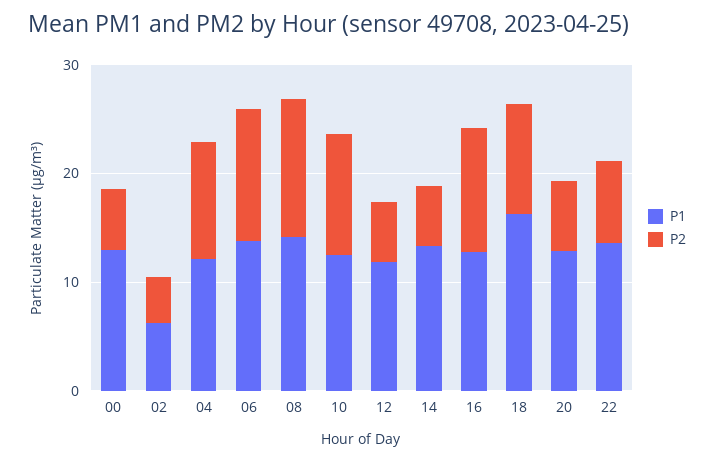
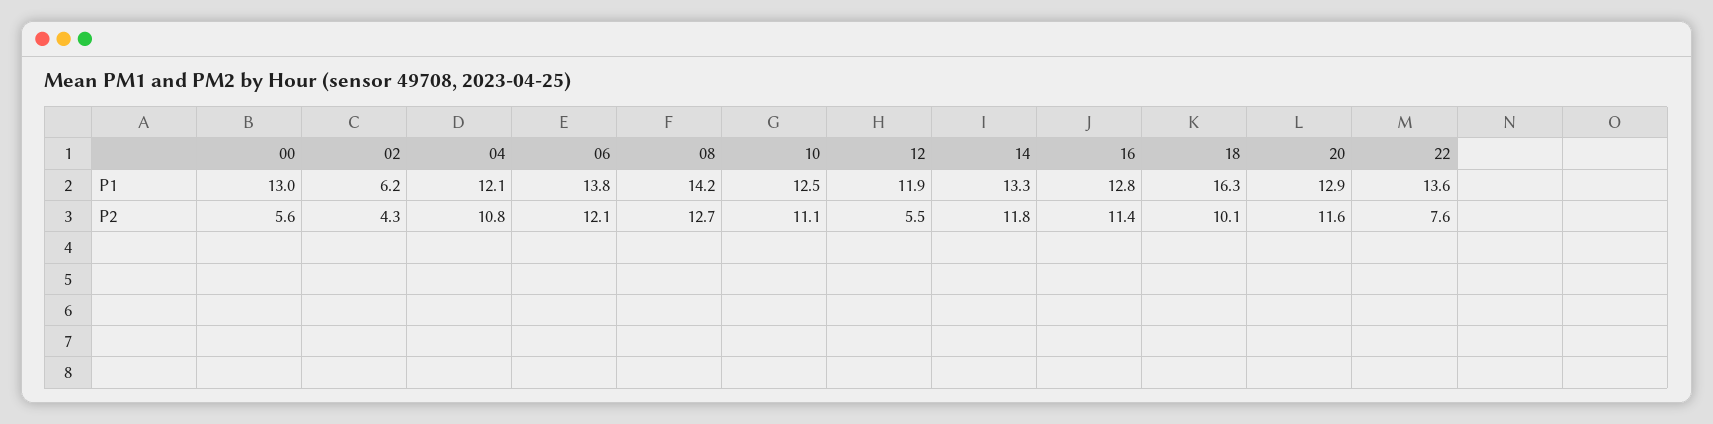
  {
    "P1": {
      "00": 13,
      "02": 6.2,
      "04": 12.1,
      "06": 13.8,
      "08": 14.2,
      "10": 12.5,
      "12": 11.9,
      "14": 13.3,
      "16": 12.8,
      "18": 16.3,
      "20": 12.9,
      "22": 13.6
    },
    "P2": {
      "00": 5.6,
      "02": 4.3,
      "04": 10.8,
      "06": 12.1,
      "08": 12.7,
      "10": 11.1,
      "12": 5.5,
-     "14": 6,
+     "14": 11.8,
      "16": 11.4,
      "18": 10.1,
-     "20": 6,
+     "20": 11.6,
      "22": 7.6
    }
  }

